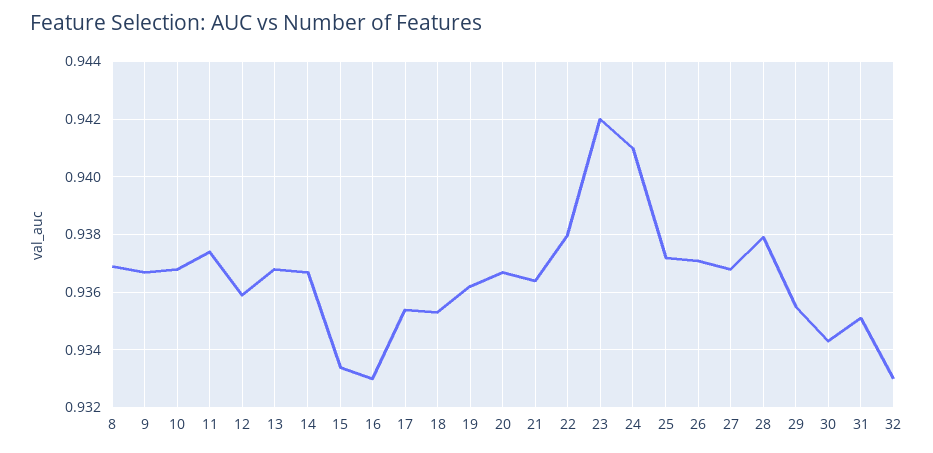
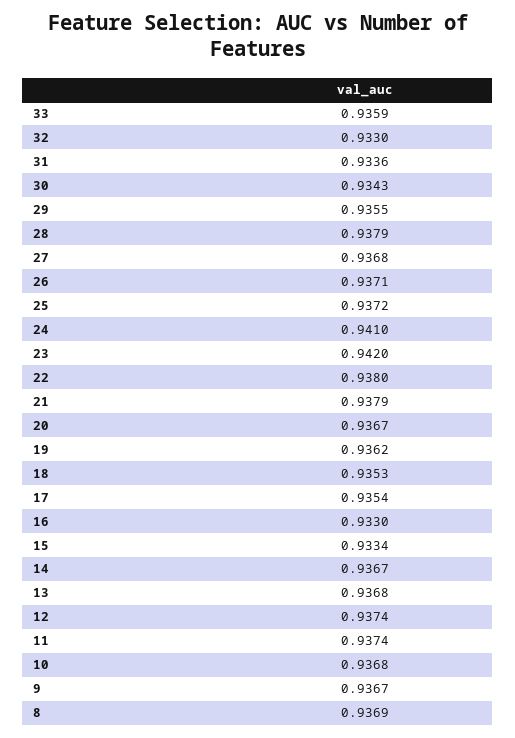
  {
    "8": 0.9369,
    "9": 0.9367,
    "10": 0.9368,
    "11": 0.9374,
-   "12": 0.936,
+   "12": 0.9374,
    "13": 0.9368,
    "14": 0.9367,
    "15": 0.9334,
    "16": 0.933,
    "17": 0.9354,
    "18": 0.9353,
    "19": 0.9362,
    "20": 0.9367,
-   "21": 0.9365,
+   "21": 0.9379,
    "22": 0.938,
    "23": 0.942,
    "24": 0.941,
    "25": 0.9372,
    "26": 0.9371,
    "27": 0.9368,
    "28": 0.9379,
    "29": 0.9355,
    "30": 0.9343,
-   "31": 0.935,
+   "31": 0.9336,
-   "32": 0.933
+   "32": 0.933,
+   "33": 0.9359
  }

